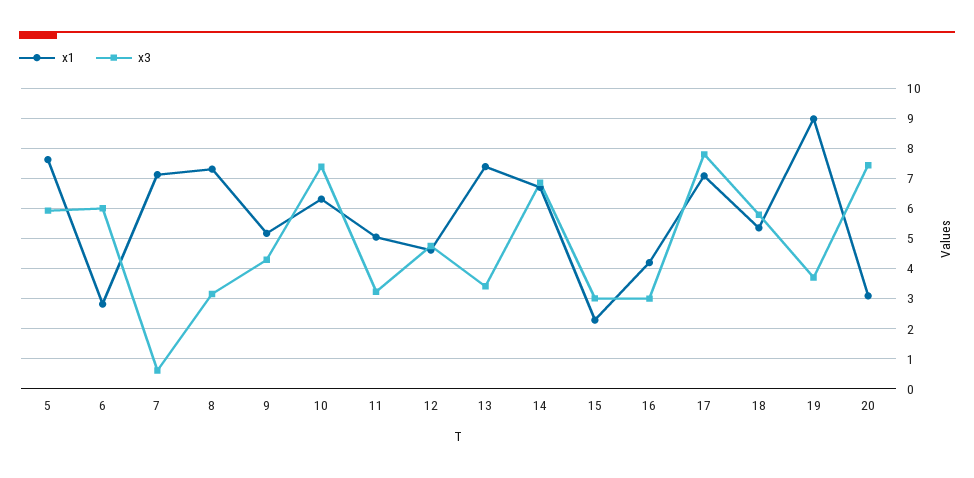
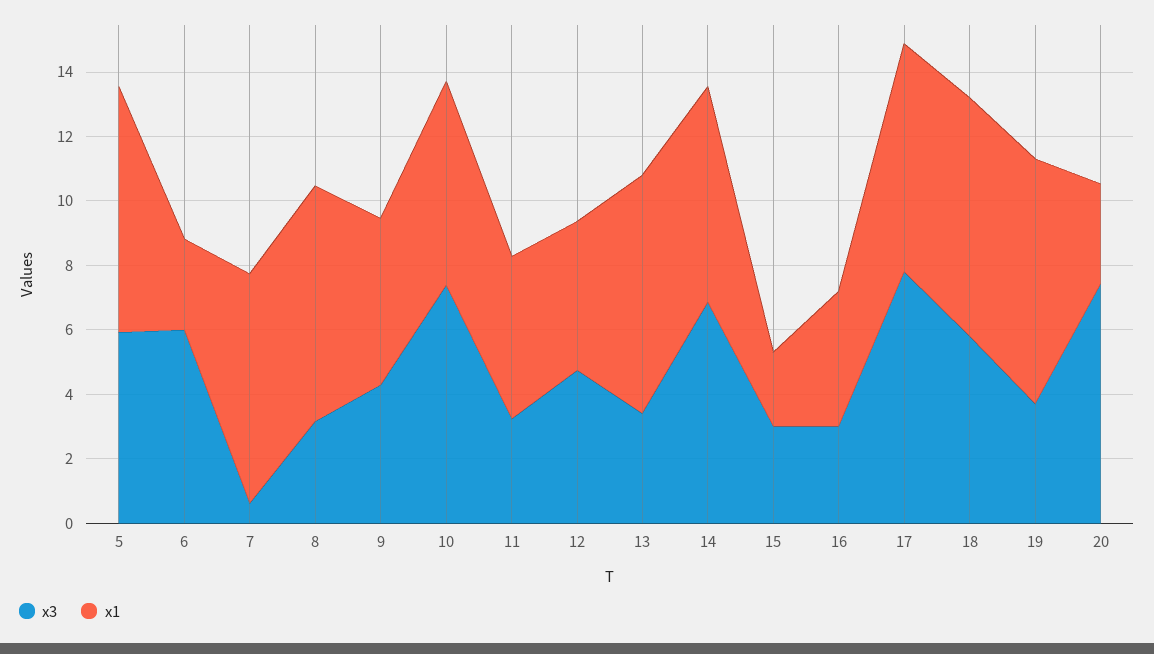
  {
    "x1": {
      "5": 7.6,
      "6": 2.8,
      "7": 7.2,
      "8": 7.4,
      "9": 5.2,
      "10": 6.4,
      "11": 5,
      "12": 4.6,
      "13": 7.4,
      "14": 6.6,
      "15": 2.2,
      "16": 4.2,
      "17": 7,
-     "18": 5.4,
+     "18": 7.5,
-     "19": 9,
+     "19": 7.5,
      "20": 3
    },
    "x3": {
      "5": 6,
      "6": 6,
      "7": 0.6,
      "8": 3.2,
      "9": 4.2,
      "10": 7.4,
      "11": 3.2,
      "12": 4.8,
      "13": 3.4,
      "14": 6.8,
      "15": 3,
      "16": 3,
      "17": 7.8,
      "18": 5.8,
      "19": 3.8,
      "20": 7.4
    }
  }

